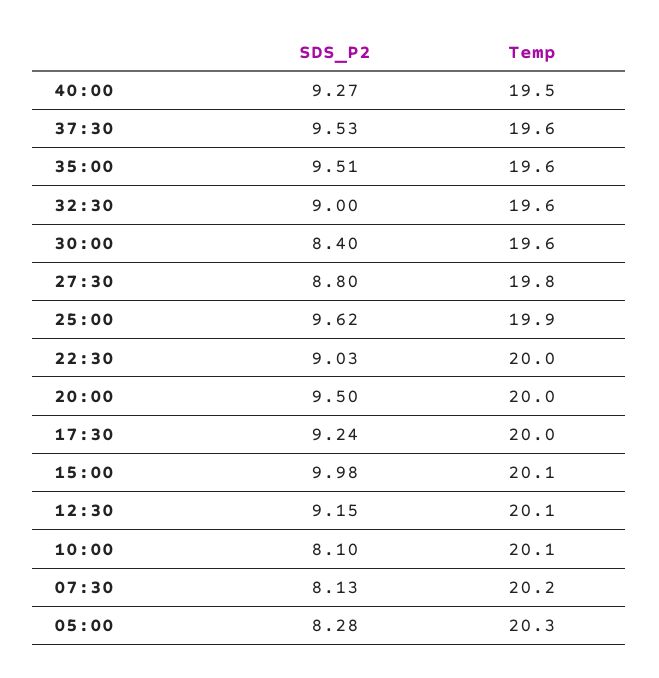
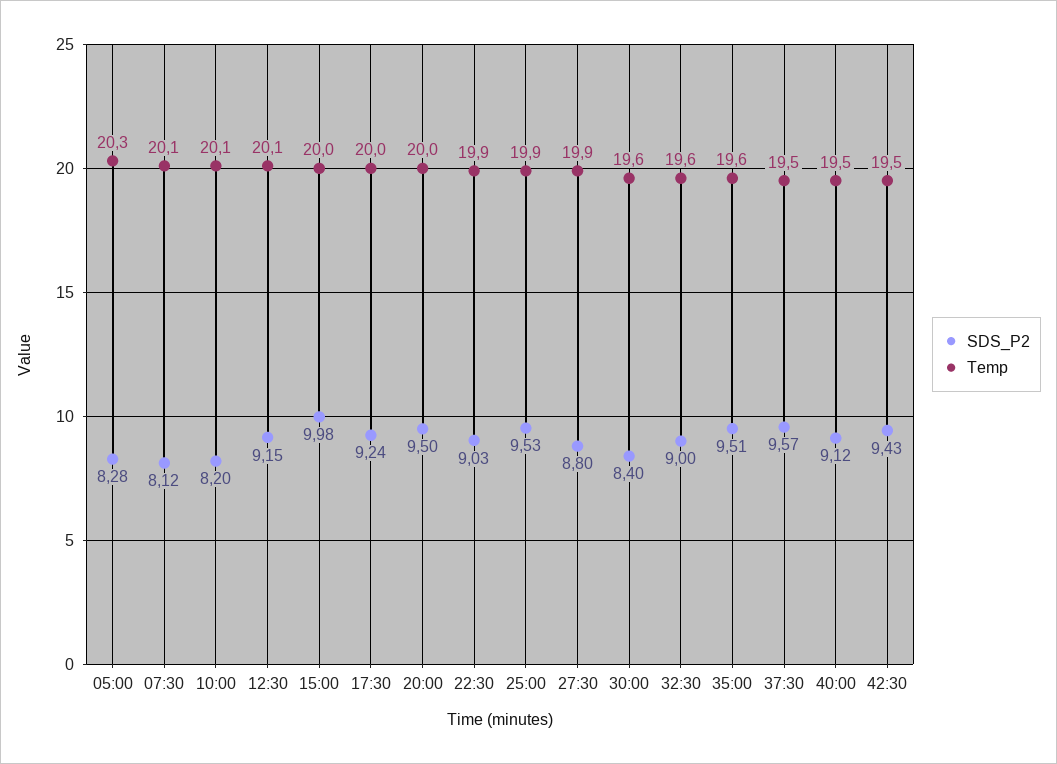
  {
    "SDS_P2": {
-     "40:00": 9.27,
+     "40:00": 9.12,
-     "37:30": 9.53,
+     "37:30": 9.57,
      "35:00": 9.51,
      "32:30": 9,
      "30:00": 8.4,
      "27:30": 8.8,
-     "25:00": 9.62,
+     "25:00": 9.53,
      "22:30": 9.03,
      "20:00": 9.5,
      "17:30": 9.24,
      "15:00": 9.98,
      "12:30": 9.15,
-     "10:00": 8.1,
+     "10:00": 8.2,
-     "07:30": 8.13,
+     "07:30": 8.12,
-     "05:00": 8.28
+     "05:00": 8.28,
+     "42:30": 9.43
    },
    "Temp": {
      "40:00": 19.5,
-     "37:30": 19.6,
+     "37:30": 19.5,
      "35:00": 19.6,
      "32:30": 19.6,
      "30:00": 19.6,
-     "27:30": 19.8,
+     "27:30": 19.9,
      "25:00": 19.9,
-     "22:30": 20,
+     "22:30": 19.9,
      "20:00": 20,
      "17:30": 20,
-     "15:00": 20.1,
+     "15:00": 20,
      "12:30": 20.1,
      "10:00": 20.1,
-     "07:30": 20.2,
+     "07:30": 20.1,
-     "05:00": 20.3
+     "05:00": 20.3,
+     "42:30": 19.5
    }
  }

